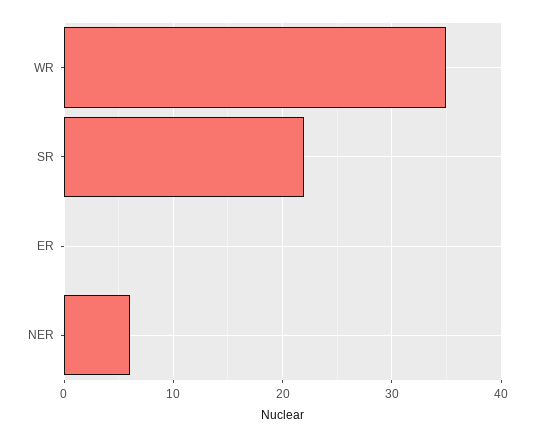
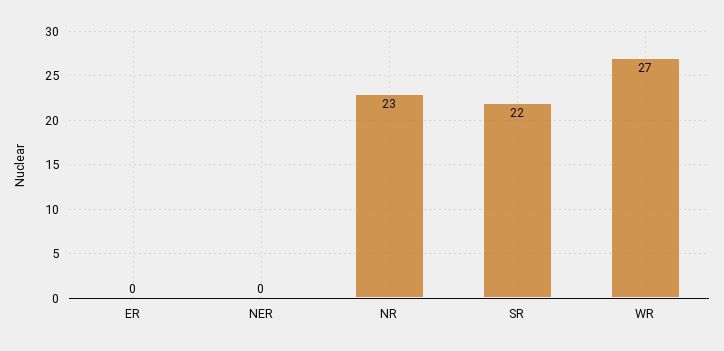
  {
-   "WR": 35,
+   "WR": 27,
    "SR": 22,
    "ER": 0,
-   "NER": 6
+   "NER": 0,
+   "NR": 23
  }

